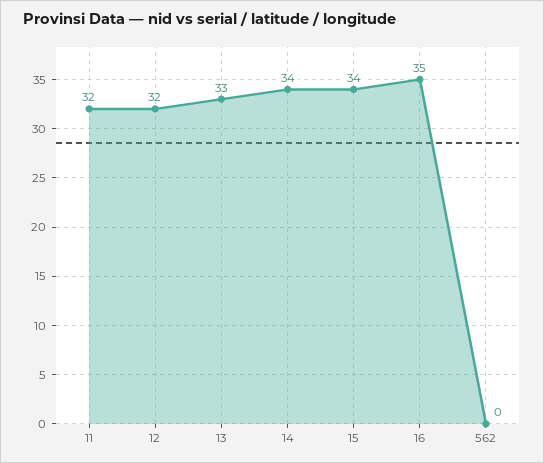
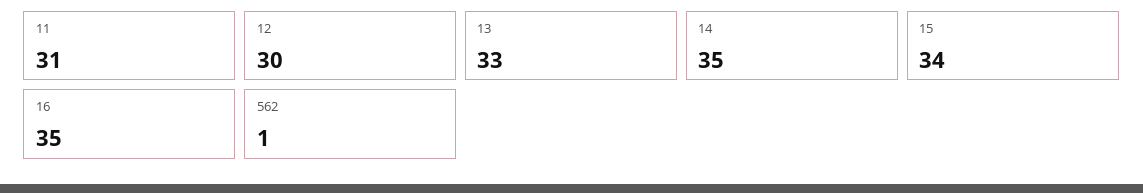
  {
-   "11": 32,
+   "11": 31,
-   "12": 32,
+   "12": 30,
    "13": 33,
-   "14": 34,
+   "14": 35,
    "15": 34,
    "16": 35,
-   "562": 0
+   "562": 1
  }

